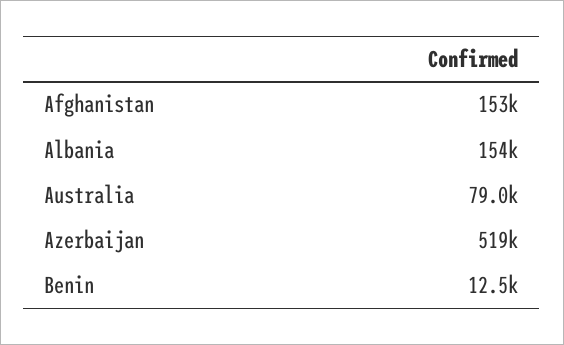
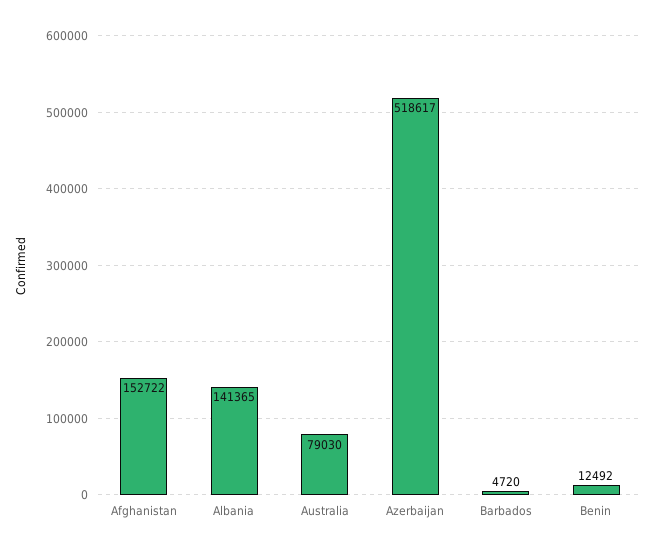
  {
    "Afghanistan": 152722,
-   "Albania": 154000,
+   "Albania": 141365,
    "Australia": 79030,
    "Azerbaijan": 518617,
-   "Benin": 12492
+   "Benin": 12492,
+   "Barbados": 4720
  }

